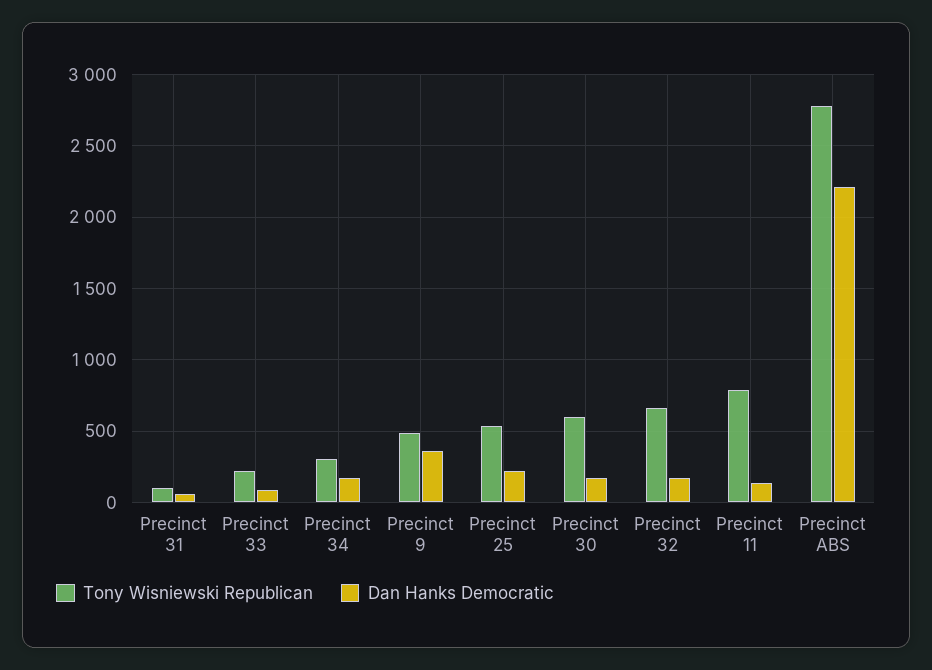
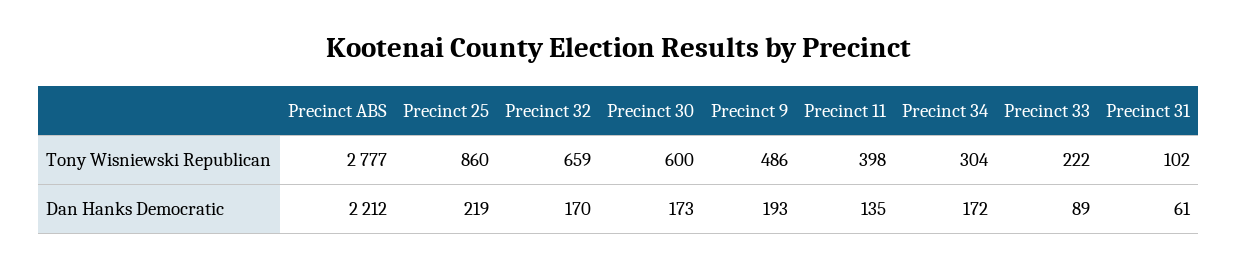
  {
    "Tony Wisniewski Republican": {
      "Precinct 31": 102,
      "Precinct 33": 222,
      "Precinct 34": 304,
      "Precinct 9": 486,
-     "Precinct 25": 550,
+     "Precinct 25": 860,
      "Precinct 30": 600,
      "Precinct 32": 659,
-     "Precinct 11": 800,
+     "Precinct 11": 398,
      "Precinct ABS": 2777
    },
    "Dan Hanks Democratic": {
      "Precinct 31": 61,
      "Precinct 33": 89,
      "Precinct 34": 172,
-     "Precinct 9": 350,
+     "Precinct 9": 193,
      "Precinct 25": 219,
      "Precinct 30": 173,
      "Precinct 32": 170,
      "Precinct 11": 135,
      "Precinct ABS": 2212
    }
  }

